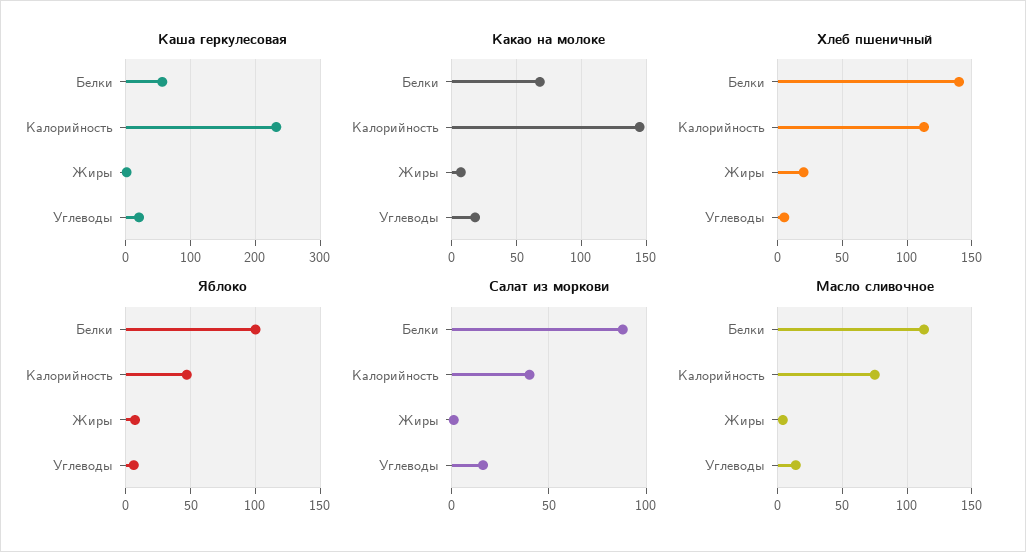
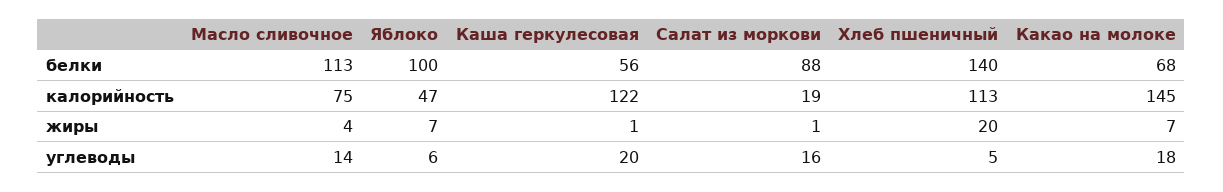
  {
    "Каша геркулесовая": {
      "Белки": 56,
-     "Калорийность": 230,
+     "Калорийность": 122,
      "Жиры": 1,
      "Углеводы": 20
    },
    "Какао на молоке": {
      "Белки": 68,
      "Калорийность": 145,
      "Жиры": 7,
      "Углеводы": 18
    },
    "Хлеб пшеничный": {
      "Белки": 140,
      "Калорийность": 113,
      "Жиры": 20,
      "Углеводы": 5
    },
    "Яблоко": {
      "Белки": 100,
      "Калорийность": 47,
      "Жиры": 7,
      "Углеводы": 6
    },
    "Салат из моркови": {
      "Белки": 88,
-     "Калорийность": 40,
+     "Калорийность": 19,
      "Жиры": 1,
      "Углеводы": 16
    },
    "Масло сливочное": {
      "Белки": 113,
      "Калорийность": 75,
      "Жиры": 4,
      "Углеводы": 14
    }
  }

